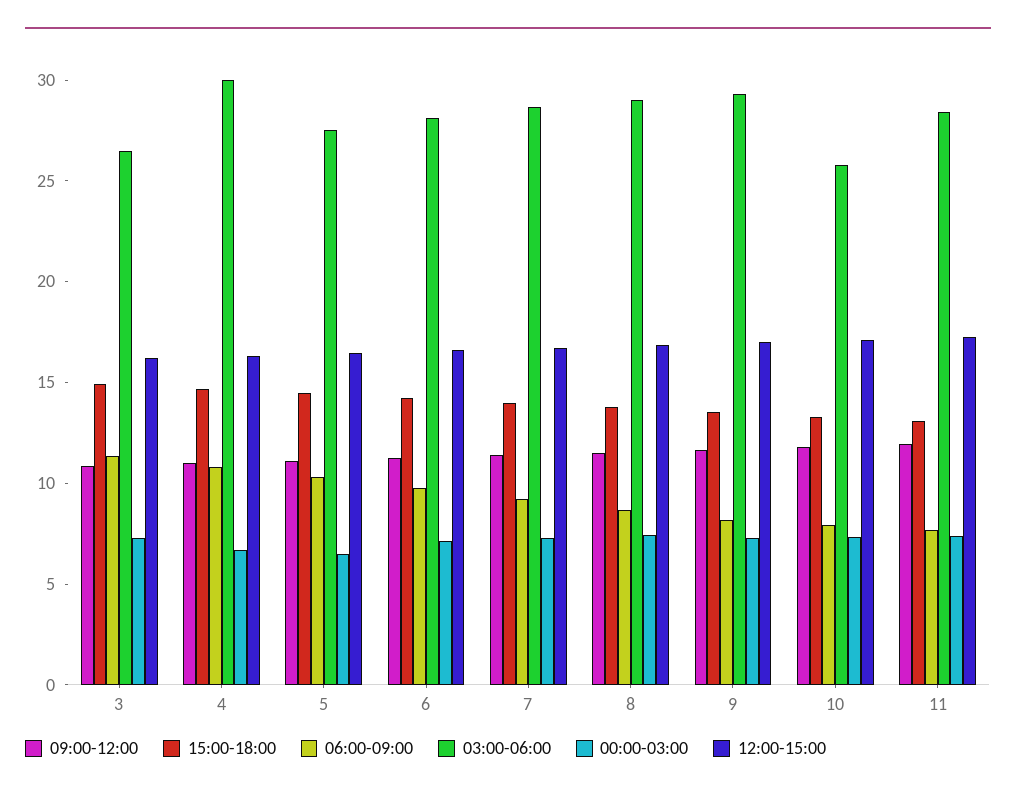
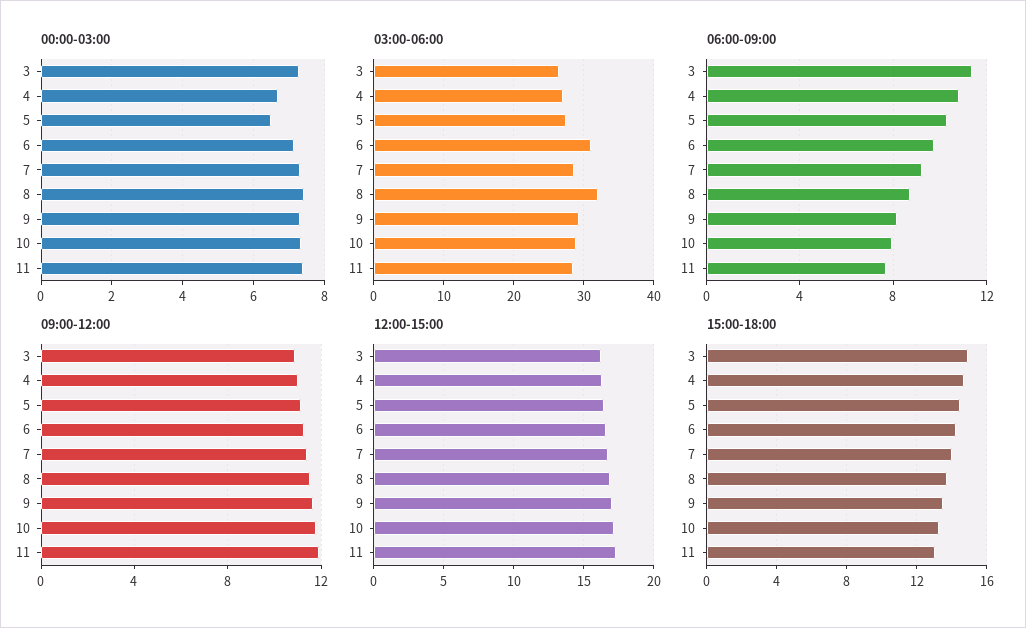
  {
    "09:00-12:00": {
      "3": 11,
      "4": 11,
      "5": 11,
      "6": 11.5,
      "7": 11.5,
      "8": 11.5,
      "9": 11.5,
      "10": 12,
      "11": 12
    },
    "15:00-18:00": {
      "3": 15,
      "4": 14.5,
      "5": 14.5,
      "6": 14,
      "7": 14,
      "8": 14,
      "9": 13.5,
      "10": 13.5,
      "11": 13
    },
    "06:00-09:00": {
      "3": 11.5,
      "4": 11,
      "5": 10.5,
      "6": 10,
      "7": 9,
      "8": 8.5,
      "9": 8,
      "10": 8,
      "11": 7.5
    },
    "03:00-06:00": {
      "3": 26,
-     "4": 30,
+     "4": 27,
      "5": 28,
-     "6": 28,
+     "6": 31,
      "7": 29,
-     "8": 29,
+     "8": 32,
      "9": 29,
-     "10": 26,
+     "10": 29,
      "11": 28
    },
    "00:00-03:00": {
      "3": 7.2,
      "4": 6.8,
      "5": 6.6,
      "6": 7.2,
      "7": 7.4,
      "8": 7.4,
      "9": 7.4,
      "10": 7.4,
      "11": 7.4
    },
    "12:00-15:00": {
      "3": 16,
      "4": 16.5,
      "5": 16.5,
      "6": 16.5,
      "7": 16.5,
      "8": 17,
      "9": 17,
      "10": 17,
      "11": 17.5
    }
  }

